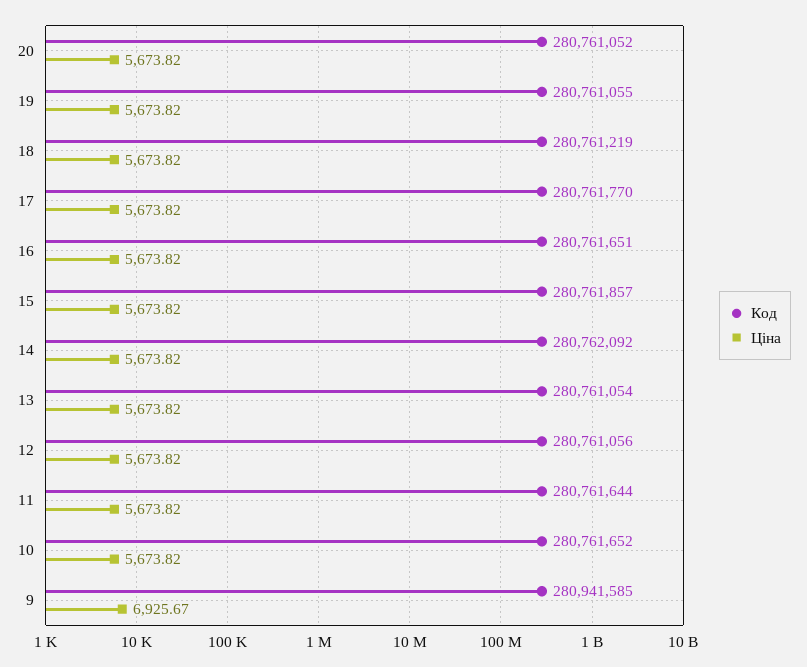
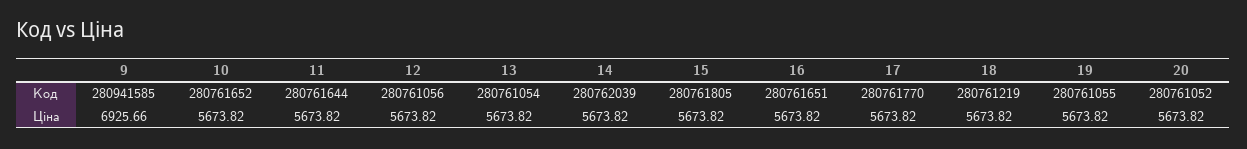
  {
    "Код": {
      "20": 280761052,
      "19": 280761055,
      "18": 280761219,
      "17": 280761770,
      "16": 280761651,
-     "15": 280761857,
+     "15": 280761805,
-     "14": 280762092,
+     "14": 280762039,
      "13": 280761054,
      "12": 280761056,
      "11": 280761644,
      "10": 280761652,
      "9": 280941585
    },
    "Ціна": {
      "20": 5673.82,
      "19": 5673.82,
      "18": 5673.82,
      "17": 5673.82,
      "16": 5673.82,
      "15": 5673.82,
      "14": 5673.82,
      "13": 5673.82,
      "12": 5673.82,
      "11": 5673.82,
      "10": 5673.82,
-     "9": 6925.67
+     "9": 6925.66
    }
  }

